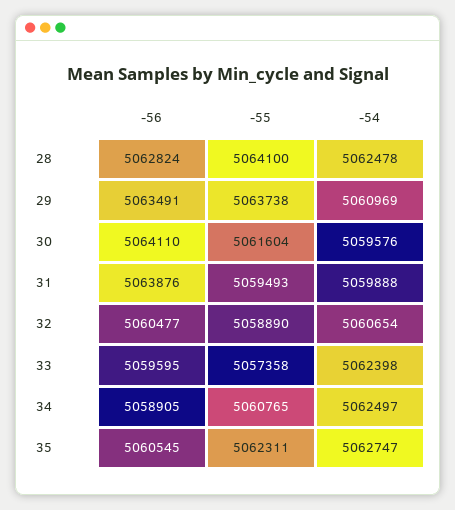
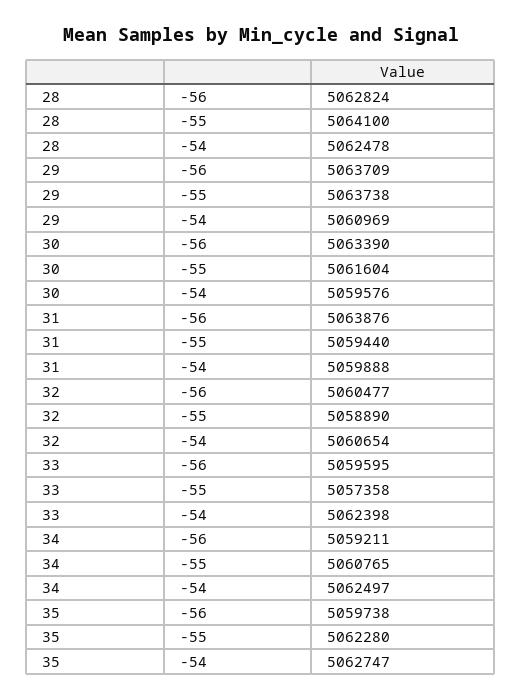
  {
    "-56": {
      "28": 5062824,
-     "29": 5063491,
+     "29": 5063709,
-     "30": 5064110,
+     "30": 5063390,
      "31": 5063876,
      "32": 5060477,
      "33": 5059595,
-     "34": 5058905,
+     "34": 5059211,
-     "35": 5060545
+     "35": 5059738
    },
    "-55": {
      "28": 5064100,
      "29": 5063738,
      "30": 5061604,
-     "31": 5059493,
+     "31": 5059440,
      "32": 5058890,
      "33": 5057358,
      "34": 5060765,
-     "35": 5062311
+     "35": 5062280
    },
    "-54": {
      "28": 5062478,
      "29": 5060969,
      "30": 5059576,
      "31": 5059888,
      "32": 5060654,
      "33": 5062398,
      "34": 5062497,
      "35": 5062747
    }
  }

